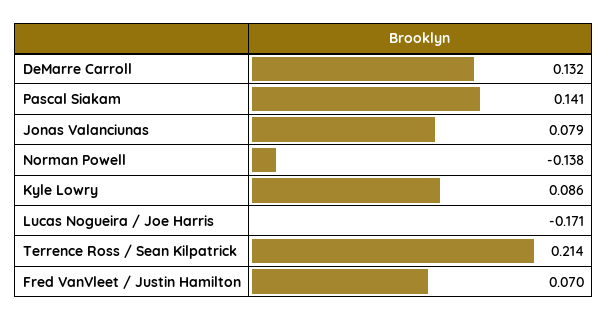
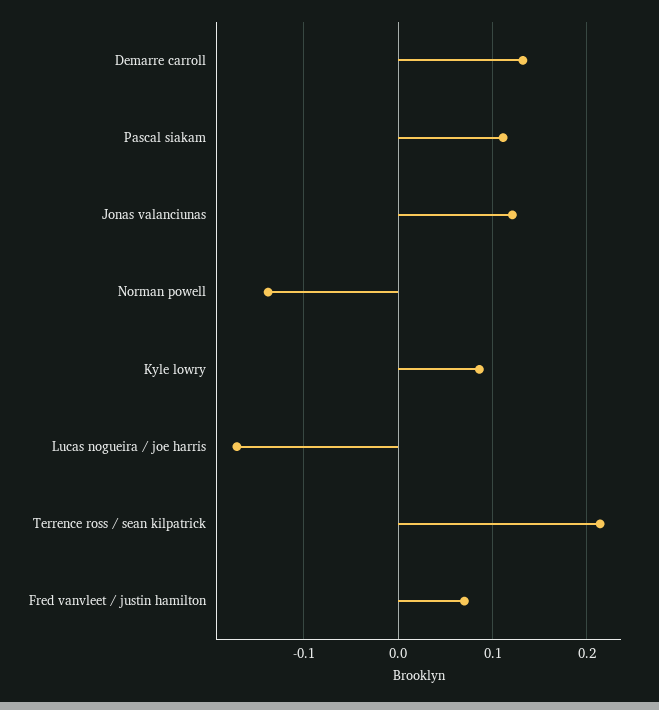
  {
    "DeMarre Carroll": 0.132,
-   "Pascal Siakam": 0.141,
+   "Pascal Siakam": 0.11,
-   "Jonas Valanciunas": 0.079,
+   "Jonas Valanciunas": 0.12,
    "Norman Powell": -0.138,
    "Kyle Lowry": 0.086,
    "Lucas Nogueira / Joe Harris": -0.171,
    "Terrence Ross / Sean Kilpatrick": 0.214,
    "Fred VanVleet / Justin Hamilton": 0.07
  }

